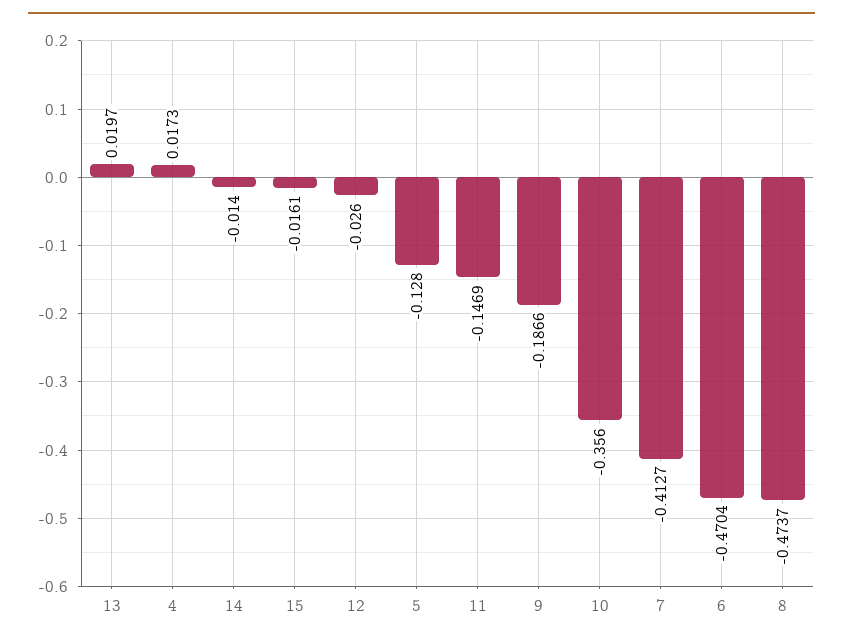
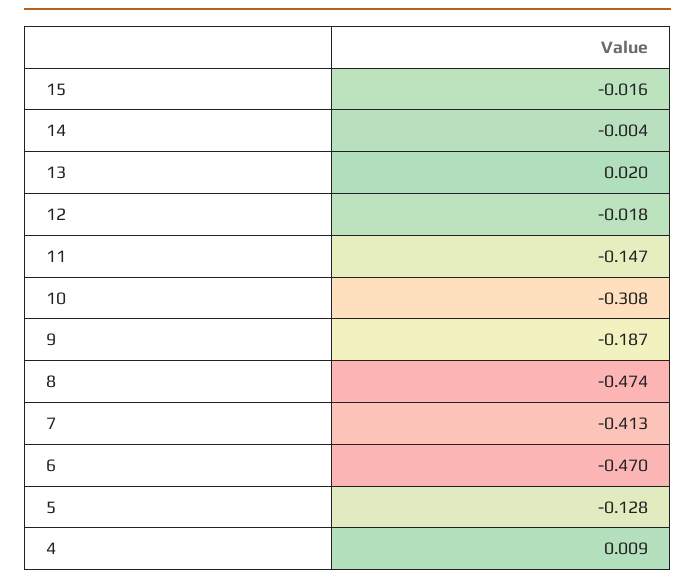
  {
    "13": 0.0197,
-   "4": 0.0173,
+   "4": 0.009,
-   "14": -0.014,
+   "14": -0.004,
    "15": -0.0161,
-   "12": -0.026,
+   "12": -0.018,
    "5": -0.128,
    "11": -0.1469,
    "9": -0.1866,
-   "10": -0.356,
+   "10": -0.308,
    "7": -0.4127,
    "6": -0.4704,
    "8": -0.4737
  }

